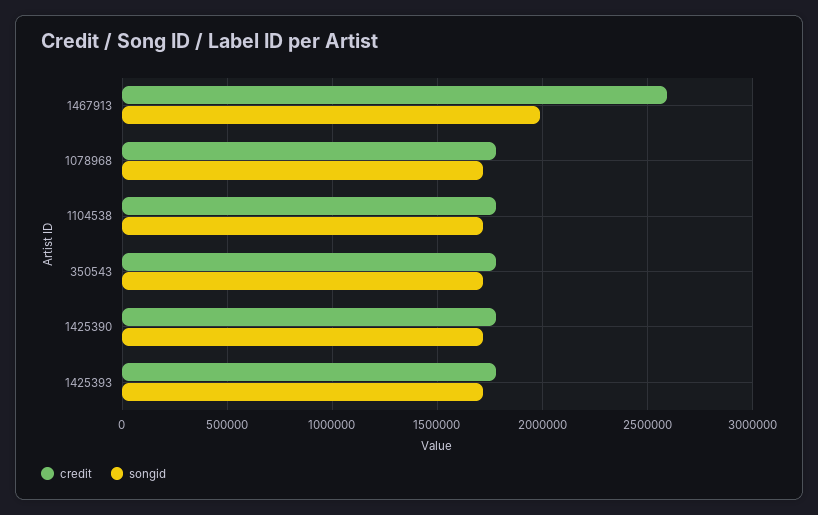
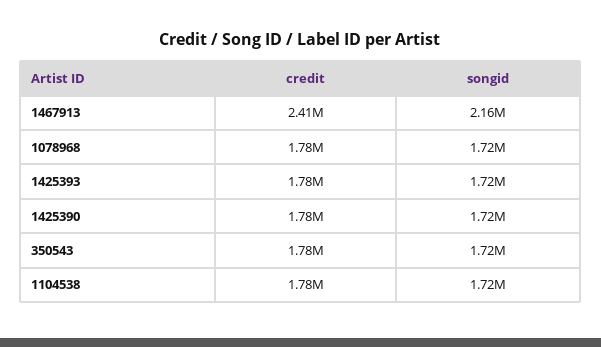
  {
    "credit": {
-     "1467913": 2600000,
+     "1467913": 2410000,
      "1078968": 1780000,
      "1104538": 1780000,
      "350543": 1780000,
      "1425390": 1780000,
      "1425393": 1780000
    },
    "songid": {
-     "1467913": 2000000,
+     "1467913": 2160000,
      "1078968": 1720000,
      "1104538": 1720000,
      "350543": 1720000,
      "1425390": 1720000,
      "1425393": 1720000
    }
  }

